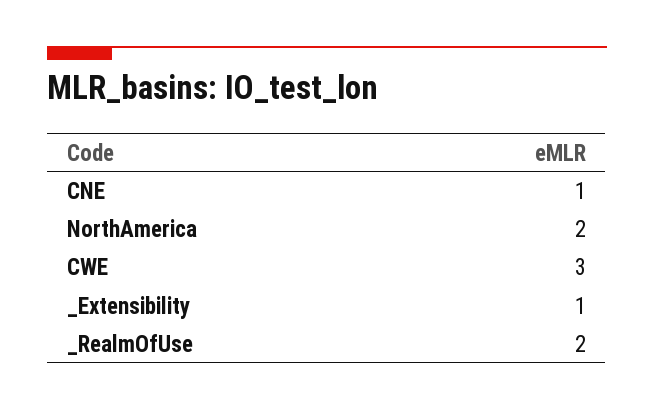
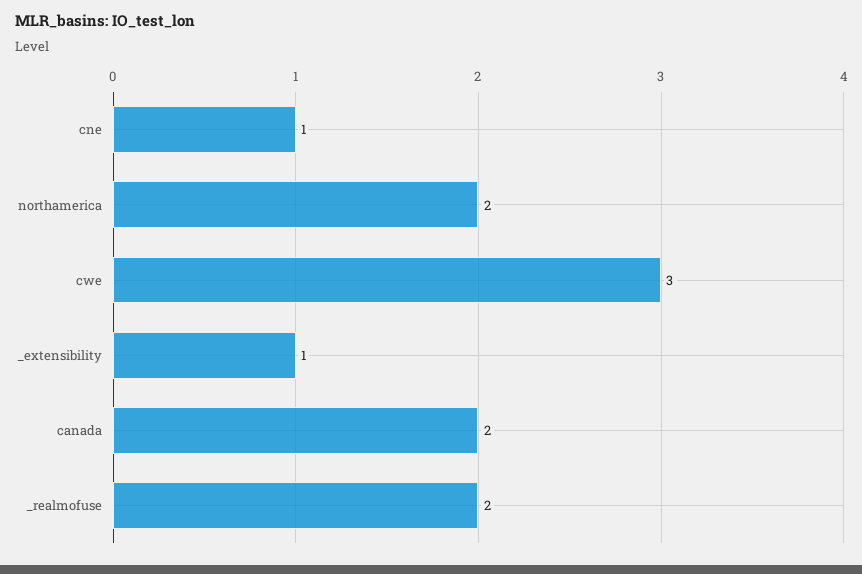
  {
    "CNE": 1,
    "NorthAmerica": 2,
    "CWE": 3,
    "_Extensibility": 1,
-   "_RealmOfUse": 2
+   "_RealmOfUse": 2,
+   "canada": 2
  }

